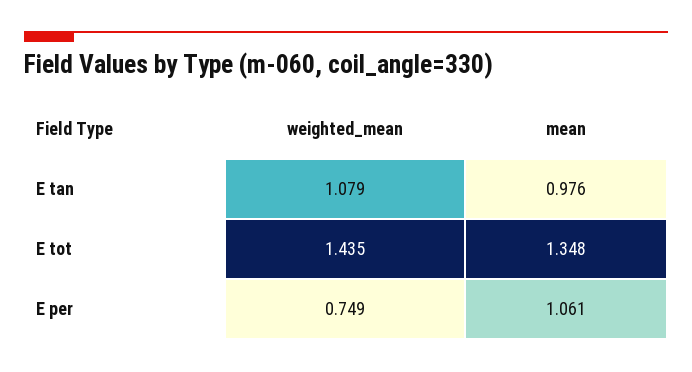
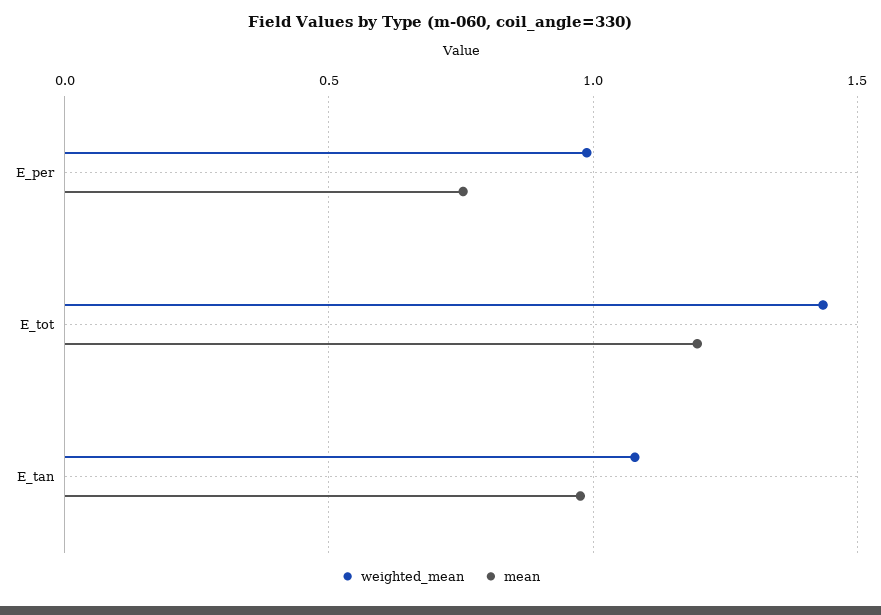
  {
    "weighted_mean": {
      "E tan": 1.079,
      "E tot": 1.435,
-     "E per": 0.749
+     "E per": 1
    },
    "mean": {
      "E tan": 0.976,
-     "E tot": 1.348,
+     "E tot": 1.2,
-     "E per": 1.061
+     "E per": 0.75
    }
  }

